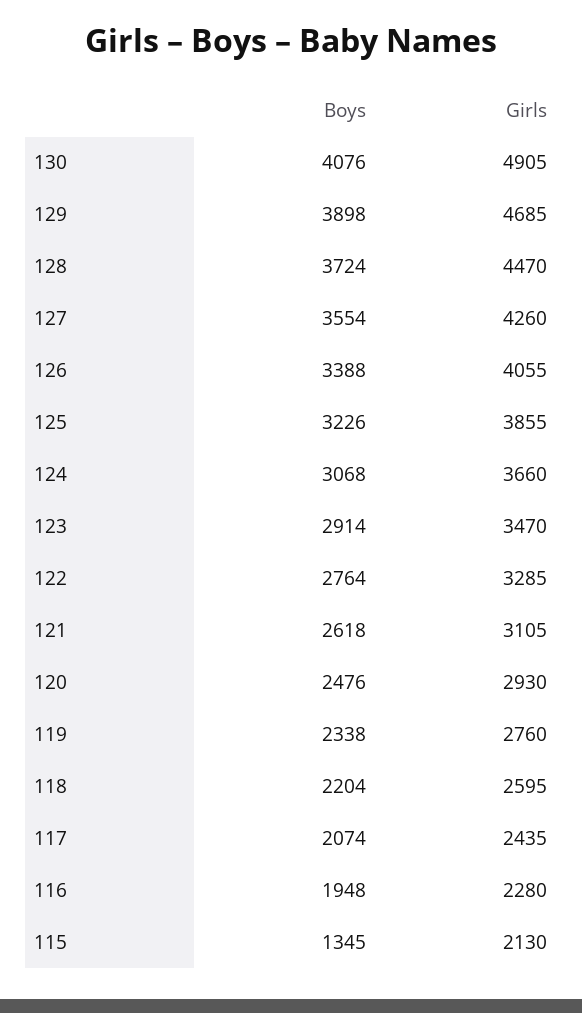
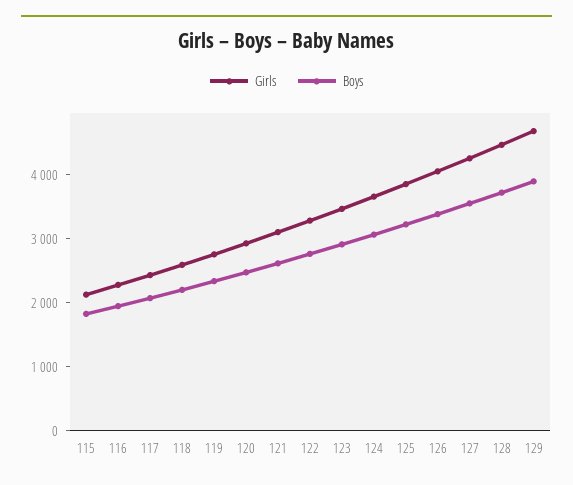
  {
    "Boys": {
-     "130": 4076,
      "129": 3898,
      "128": 3724,
      "127": 3554,
      "126": 3388,
      "125": 3226,
      "124": 3068,
      "123": 2914,
      "122": 2764,
      "121": 2618,
      "120": 2476,
      "119": 2338,
      "118": 2204,
      "117": 2074,
      "116": 1948,
-     "115": 1345
+     "115": 1800
    },
    "Girls": {
-     "130": 4905,
      "129": 4685,
      "128": 4470,
      "127": 4260,
      "126": 4055,
      "125": 3855,
      "124": 3660,
      "123": 3470,
      "122": 3285,
      "121": 3105,
      "120": 2930,
      "119": 2760,
      "118": 2595,
      "117": 2435,
      "116": 2280,
      "115": 2130
    }
  }

